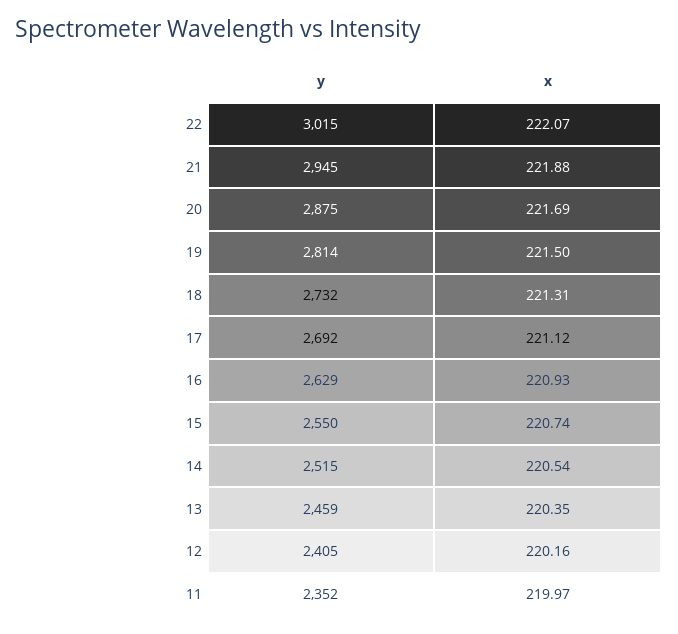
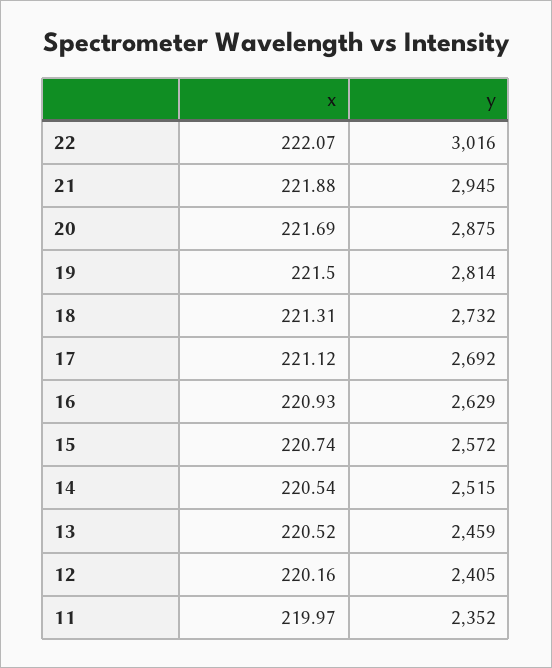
  {
    "y": {
-     "22": 3015,
+     "22": 3016,
      "21": 2945,
      "20": 2875,
      "19": 2814,
      "18": 2732,
      "17": 2692,
      "16": 2629,
-     "15": 2550,
+     "15": 2572,
      "14": 2515,
      "13": 2459,
      "12": 2405,
      "11": 2352
    },
    "x": {
      "22": 222.07,
      "21": 221.88,
      "20": 221.69,
      "19": 221.5,
      "18": 221.31,
      "17": 221.12,
      "16": 220.93,
      "15": 220.74,
      "14": 220.54,
-     "13": 220.35,
+     "13": 220.52,
      "12": 220.16,
      "11": 219.97
    }
  }

